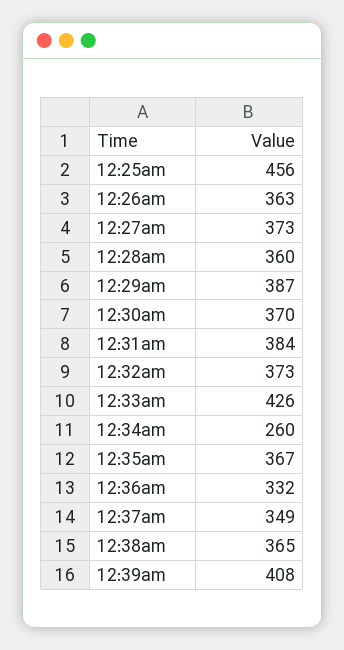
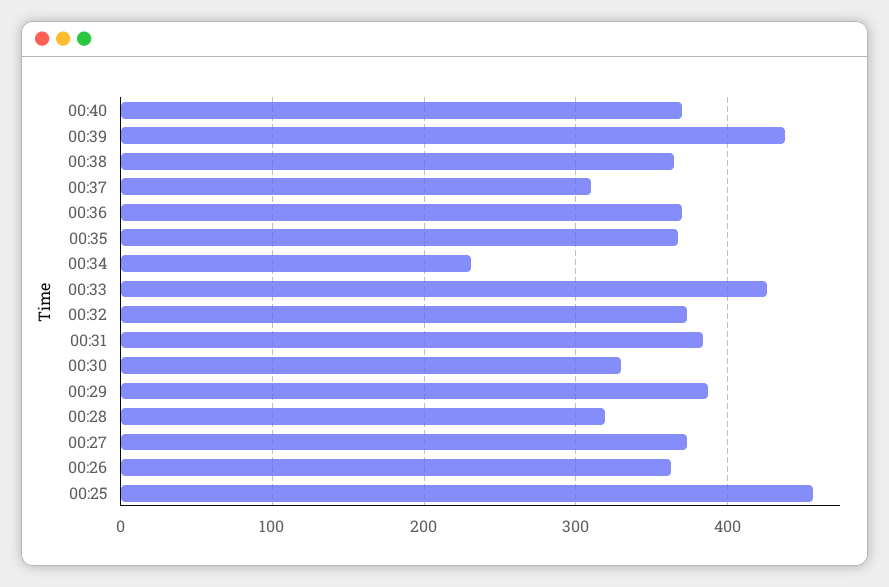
  {
    "12:25am": 456,
    "12:26am": 363,
    "12:27am": 373,
-   "12:28am": 360,
+   "12:28am": 320,
    "12:29am": 387,
-   "12:30am": 370,
+   "12:30am": 330,
    "12:31am": 384,
    "12:32am": 373,
    "12:33am": 426,
-   "12:34am": 260,
+   "12:34am": 230,
    "12:35am": 367,
-   "12:36am": 332,
+   "12:36am": 370,
-   "12:37am": 349,
+   "12:37am": 310,
    "12:38am": 365,
-   "12:39am": 408
+   "12:39am": 440,
+   "00:40": 370
  }

